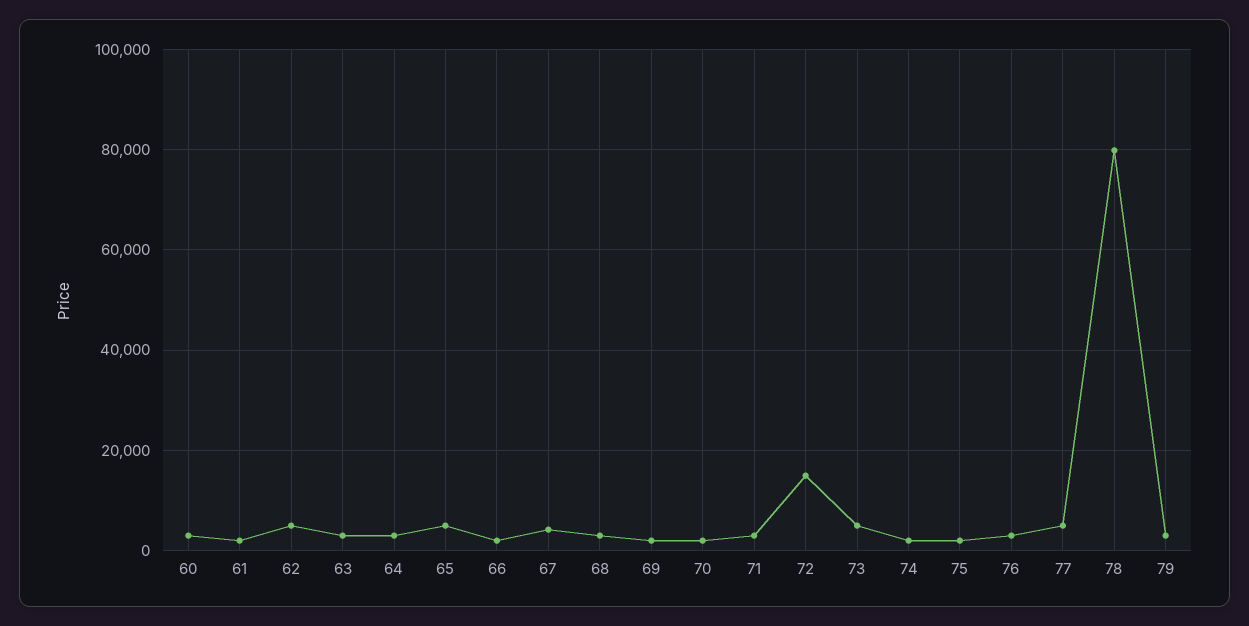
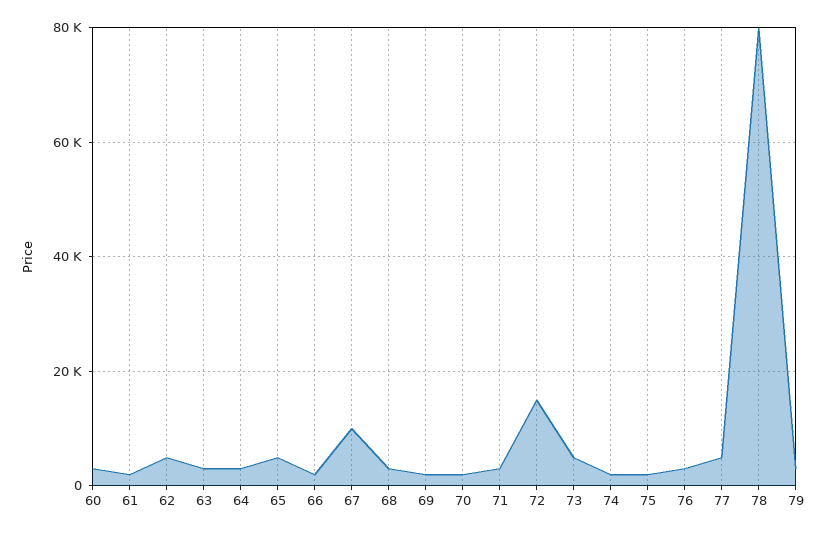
  {
    "60": 2000,
    "61": 2000,
    "62": 4000,
    "63": 2000,
    "64": 2000,
    "65": 4000,
    "66": 2000,
-   "67": 4000,
+   "67": 10000,
    "68": 2000,
    "69": 2000,
    "70": 2000,
    "71": 2000,
    "72": 14000,
    "73": 4000,
    "74": 2000,
    "75": 2000,
    "76": 2000,
    "77": 4000,
    "78": 80000,
    "79": 2000
  }

